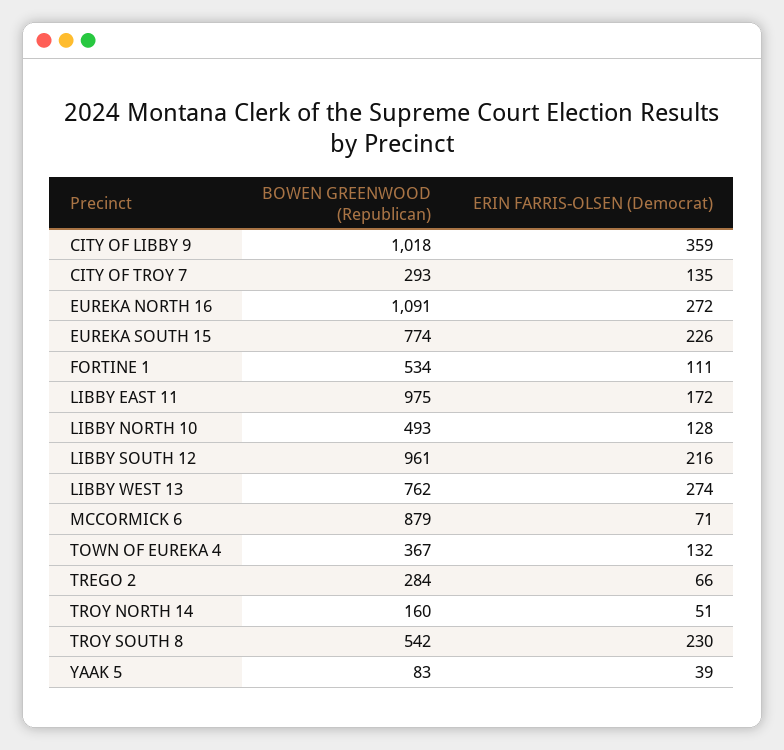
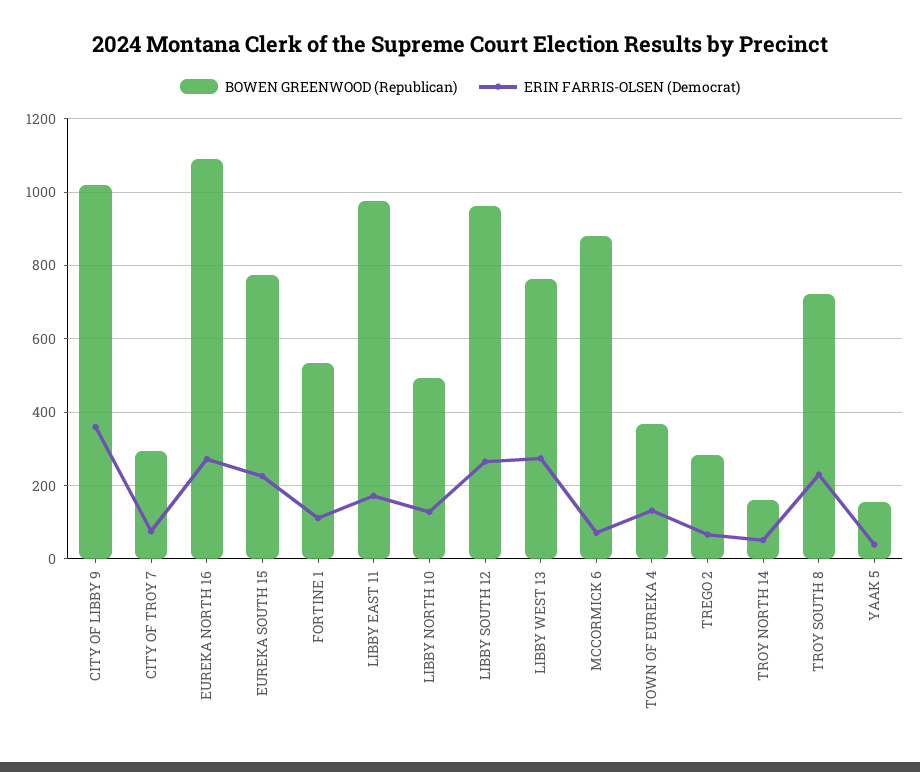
  {
    "BOWEN GREENWOOD (Republican)": {
      "CITY OF LIBBY 9": 1018,
      "CITY OF TROY 7": 293,
      "EUREKA NORTH 16": 1091,
      "EUREKA SOUTH 15": 774,
      "FORTINE 1": 534,
      "LIBBY EAST 11": 975,
      "LIBBY NORTH 10": 493,
      "LIBBY SOUTH 12": 961,
      "LIBBY WEST 13": 762,
      "MCCORMICK 6": 879,
      "TOWN OF EUREKA 4": 367,
      "TREGO 2": 284,
      "TROY NORTH 14": 160,
-     "TROY SOUTH 8": 542,
+     "TROY SOUTH 8": 720,
-     "YAAK 5": 83
+     "YAAK 5": 160
    },
    "ERIN FARRIS-OLSEN (Democrat)": {
      "CITY OF LIBBY 9": 359,
-     "CITY OF TROY 7": 135,
+     "CITY OF TROY 7": 80,
      "EUREKA NORTH 16": 272,
      "EUREKA SOUTH 15": 226,
      "FORTINE 1": 111,
      "LIBBY EAST 11": 172,
      "LIBBY NORTH 10": 128,
-     "LIBBY SOUTH 12": 216,
+     "LIBBY SOUTH 12": 260,
      "LIBBY WEST 13": 274,
      "MCCORMICK 6": 71,
      "TOWN OF EUREKA 4": 132,
      "TREGO 2": 66,
      "TROY NORTH 14": 51,
      "TROY SOUTH 8": 230,
      "YAAK 5": 39
    }
  }

